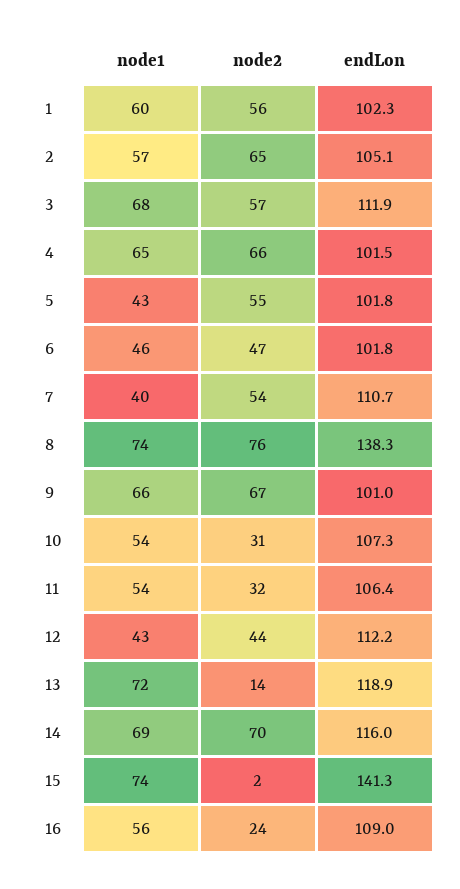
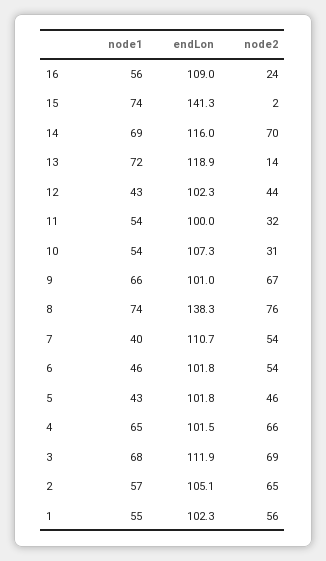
  {
    "node1": {
-     "1": 60,
+     "1": 55,
      "2": 57,
      "3": 68,
      "4": 65,
      "5": 43,
      "6": 46,
      "7": 40,
      "8": 74,
      "9": 66,
      "10": 54,
      "11": 54,
      "12": 43,
      "13": 72,
      "14": 69,
      "15": 74,
      "16": 56
    },
    "node2": {
      "1": 56,
      "2": 65,
-     "3": 57,
+     "3": 69,
      "4": 66,
-     "5": 55,
+     "5": 46,
-     "6": 47,
+     "6": 54,
      "7": 54,
      "8": 76,
      "9": 67,
      "10": 31,
      "11": 32,
      "12": 44,
      "13": 14,
      "14": 70,
      "15": 2,
      "16": 24
    },
    "endLon": {
      "1": 102.3,
      "2": 105.1,
      "3": 111.9,
      "4": 101.5,
      "5": 101.8,
      "6": 101.8,
      "7": 110.7,
      "8": 138.3,
      "9": 101,
      "10": 107.3,
-     "11": 106.4,
+     "11": 100,
-     "12": 112.2,
+     "12": 102.3,
      "13": 118.9,
      "14": 116,
      "15": 141.3,
      "16": 109
    }
  }

